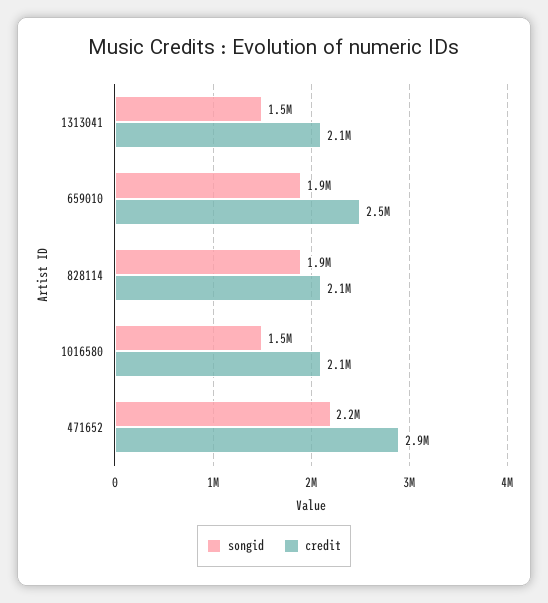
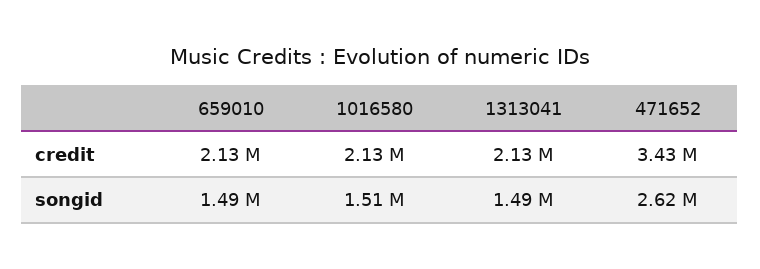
  {
    "songid": {
      "1313041": 1490000,
-     "659010": 1900000,
+     "659010": 1490000,
-     "828114": 1900000,
      "1016580": 1510000,
-     "471652": 2200000
+     "471652": 2620000
    },
    "credit": {
      "1313041": 2130000,
-     "659010": 2500000,
+     "659010": 2130000,
-     "828114": 2100000,
      "1016580": 2130000,
-     "471652": 2900000
+     "471652": 3430000
    }
  }

